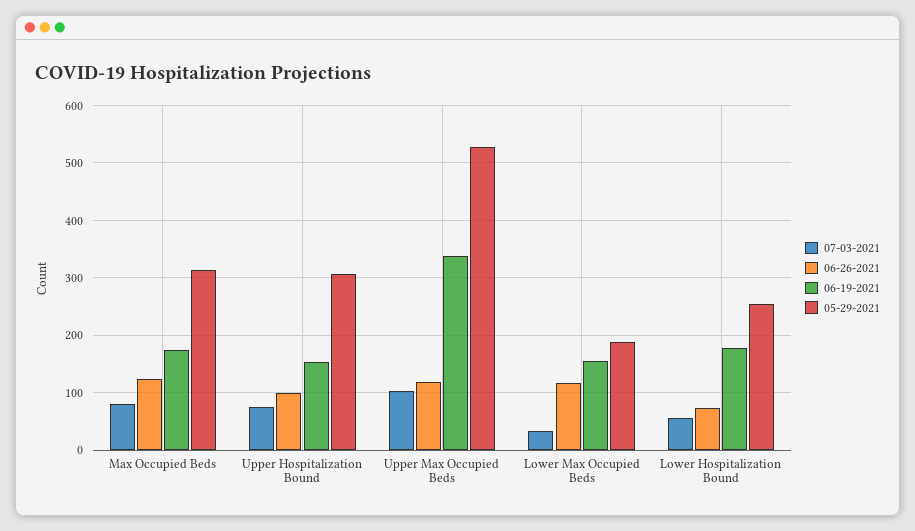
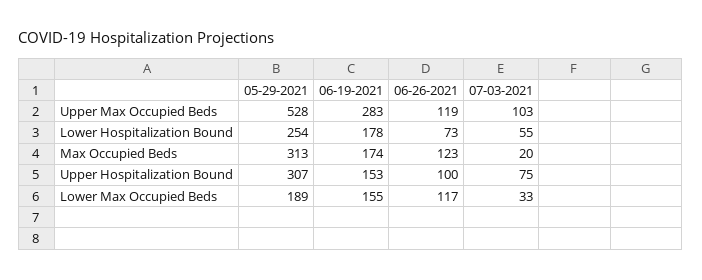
  {
    "07-03-2021": {
-     "Max Occupied Beds": 80,
+     "Max Occupied Beds": 20,
      "Upper Hospitalization Bound": 75,
      "Upper Max Occupied Beds": 103,
      "Lower Max Occupied Beds": 33,
      "Lower Hospitalization Bound": 55
    },
    "06-26-2021": {
      "Max Occupied Beds": 123,
      "Upper Hospitalization Bound": 100,
      "Upper Max Occupied Beds": 119,
      "Lower Max Occupied Beds": 117,
      "Lower Hospitalization Bound": 73
    },
    "06-19-2021": {
      "Max Occupied Beds": 174,
      "Upper Hospitalization Bound": 153,
-     "Upper Max Occupied Beds": 340,
+     "Upper Max Occupied Beds": 283,
      "Lower Max Occupied Beds": 155,
      "Lower Hospitalization Bound": 178
    },
    "05-29-2021": {
      "Max Occupied Beds": 313,
      "Upper Hospitalization Bound": 307,
      "Upper Max Occupied Beds": 528,
      "Lower Max Occupied Beds": 189,
      "Lower Hospitalization Bound": 254
    }
  }

